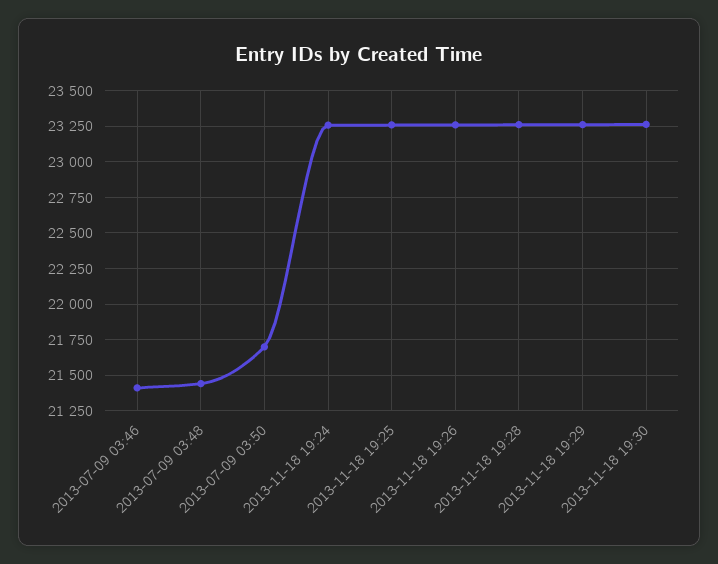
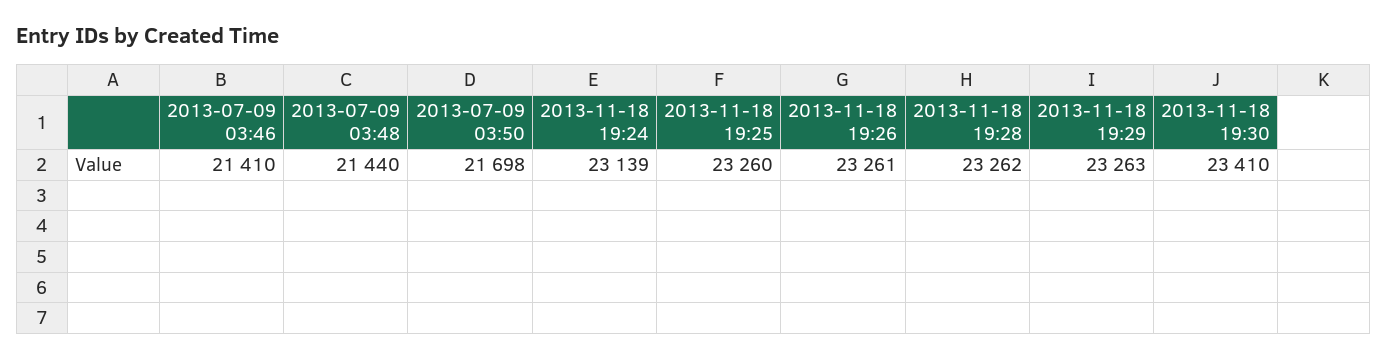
  {
    "2013-07-09 03:46": 21410,
    "2013-07-09 03:48": 21440,
    "2013-07-09 03:50": 21698,
-   "2013-11-18 19:24": 23250,
+   "2013-11-18 19:24": 23139,
    "2013-11-18 19:25": 23260,
    "2013-11-18 19:26": 23261,
    "2013-11-18 19:28": 23262,
    "2013-11-18 19:29": 23263,
-   "2013-11-18 19:30": 23250
+   "2013-11-18 19:30": 23410
  }

